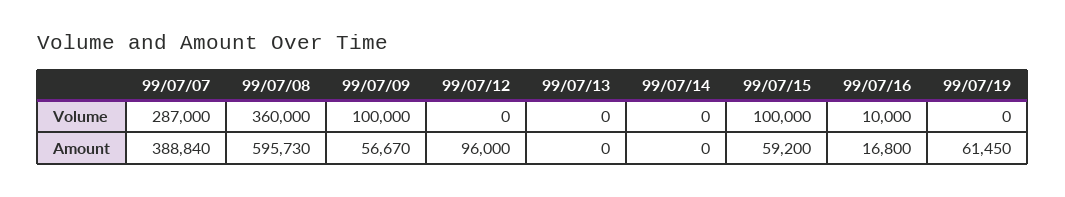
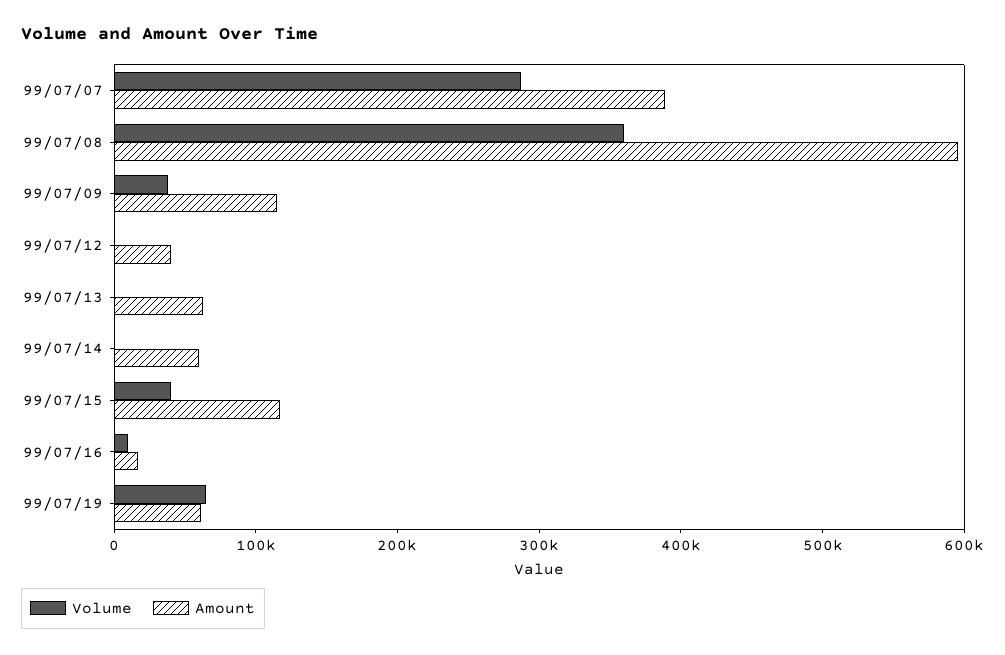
  {
    "Volume": {
      "99/07/07": 287000,
      "99/07/08": 360000,
-     "99/07/09": 100000,
+     "99/07/09": 40000,
      "99/07/12": 0,
      "99/07/13": 0,
      "99/07/14": 0,
-     "99/07/15": 100000,
+     "99/07/15": 40000,
      "99/07/16": 10000,
-     "99/07/19": 0
+     "99/07/19": 60000
    },
    "Amount": {
      "99/07/07": 388840,
      "99/07/08": 595730,
-     "99/07/09": 56670,
+     "99/07/09": 120000,
-     "99/07/12": 96000,
+     "99/07/12": 40000,
-     "99/07/13": 0,
+     "99/07/13": 60000,
-     "99/07/14": 0,
+     "99/07/14": 60000,
-     "99/07/15": 59200,
+     "99/07/15": 120000,
      "99/07/16": 16800,
      "99/07/19": 61450
    }
  }

